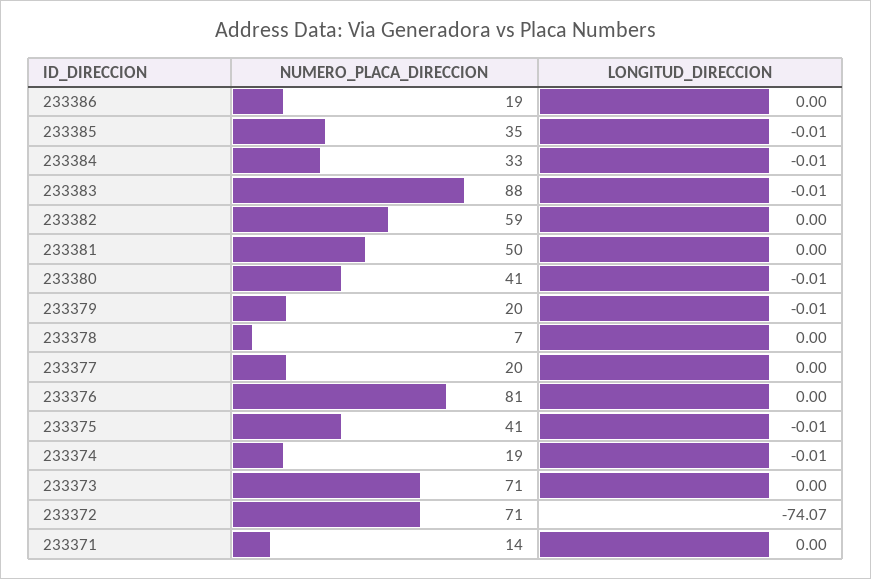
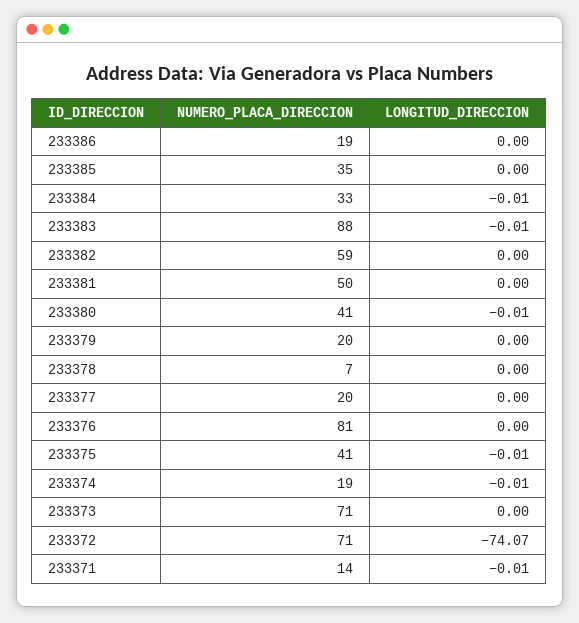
  {
    "NUMERO_PLACA_DIRECCION": {
      "233386": 19,
      "233385": 35,
      "233384": 33,
      "233383": 88,
      "233382": 59,
      "233381": 50,
      "233380": 41,
      "233379": 20,
      "233378": 7,
      "233377": 20,
      "233376": 81,
      "233375": 41,
      "233374": 19,
      "233373": 71,
      "233372": 71,
      "233371": 14
    },
    "LONGITUD_DIRECCION": {
      "233386": 0,
-     "233385": -0.01,
+     "233385": 0,
      "233384": -0.01,
      "233383": -0.01,
      "233382": 0,
      "233381": 0,
      "233380": -0.01,
-     "233379": -0.01,
+     "233379": 0,
      "233378": 0,
      "233377": 0,
      "233376": 0,
      "233375": -0.01,
      "233374": -0.01,
      "233373": 0,
      "233372": -74.07,
-     "233371": 0
+     "233371": -0.01
    }
  }

